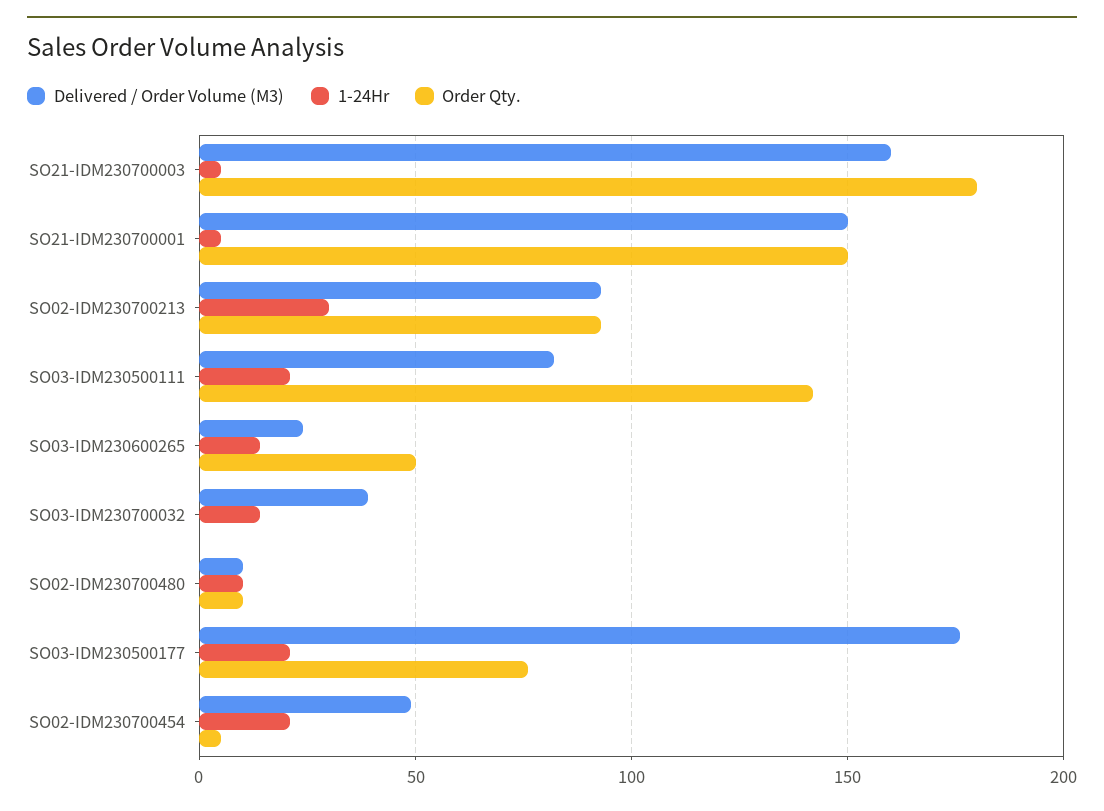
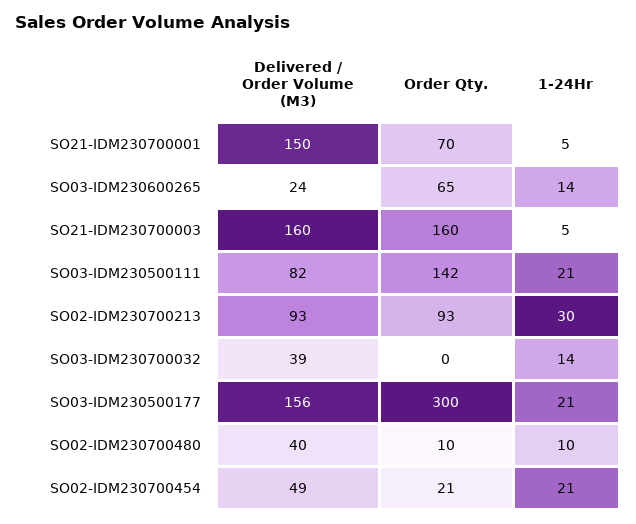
  {
    "Delivered / Order Volume (M3)": {
      "SO21-IDM230700003": 160,
      "SO21-IDM230700001": 150,
      "SO02-IDM230700213": 93,
      "SO03-IDM230500111": 82,
      "SO03-IDM230600265": 24,
      "SO03-IDM230700032": 39,
-     "SO02-IDM230700480": 10,
+     "SO02-IDM230700480": 40,
-     "SO03-IDM230500177": 175,
+     "SO03-IDM230500177": 156,
      "SO02-IDM230700454": 49
    },
    "1-24Hr": {
      "SO21-IDM230700003": 5,
      "SO21-IDM230700001": 5,
      "SO02-IDM230700213": 30,
      "SO03-IDM230500111": 21,
      "SO03-IDM230600265": 14,
      "SO03-IDM230700032": 14,
      "SO02-IDM230700480": 10,
      "SO03-IDM230500177": 21,
      "SO02-IDM230700454": 21
    },
    "Order Qty.": {
-     "SO21-IDM230700003": 180,
+     "SO21-IDM230700003": 160,
-     "SO21-IDM230700001": 150,
+     "SO21-IDM230700001": 70,
      "SO02-IDM230700213": 93,
      "SO03-IDM230500111": 142,
-     "SO03-IDM230600265": 50,
+     "SO03-IDM230600265": 65,
      "SO03-IDM230700032": 0,
      "SO02-IDM230700480": 10,
-     "SO03-IDM230500177": 75,
+     "SO03-IDM230500177": 300,
-     "SO02-IDM230700454": 5
+     "SO02-IDM230700454": 21
    }
  }

